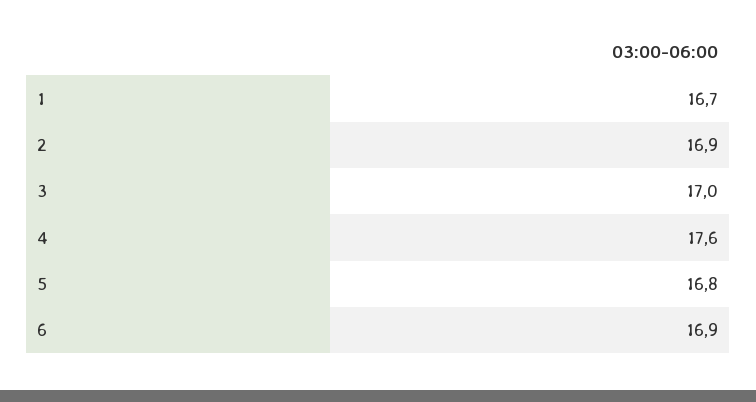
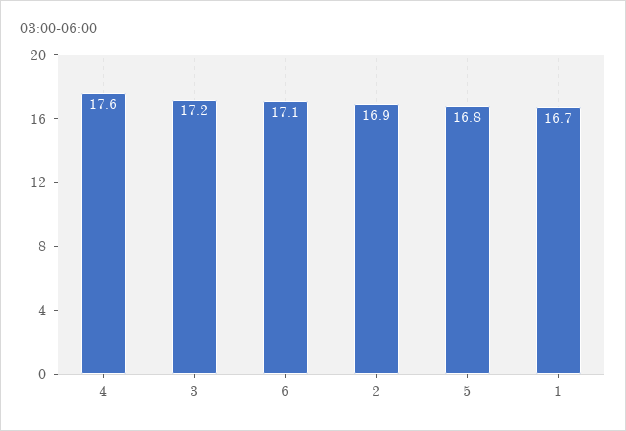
  {
    "1": 16.7,
    "2": 16.9,
-   "3": 17,
+   "3": 17.2,
    "4": 17.6,
    "5": 16.8,
-   "6": 16.9
+   "6": 17.1
  }

